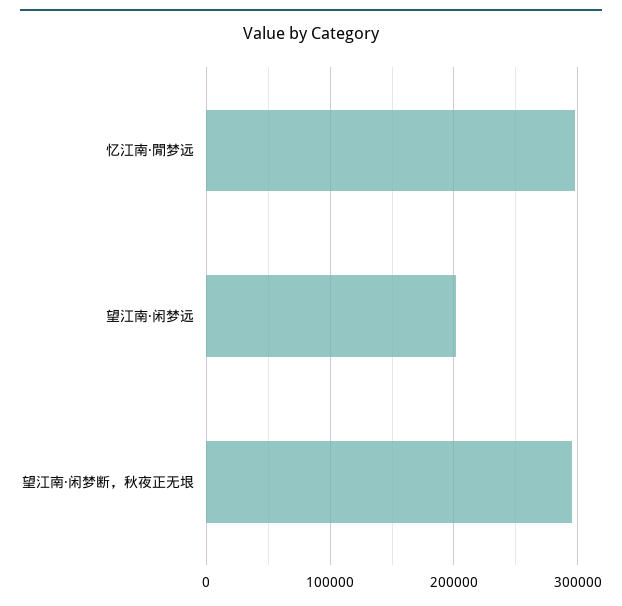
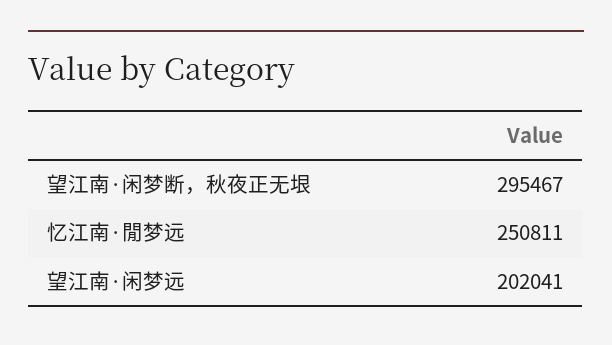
  {
-   "忆江南·閒梦远": 300000,
+   "忆江南·閒梦远": 250811,
    "望江南·闲梦远": 202041,
    "望江南·闲梦断，秋夜正无垠": 295467
  }

